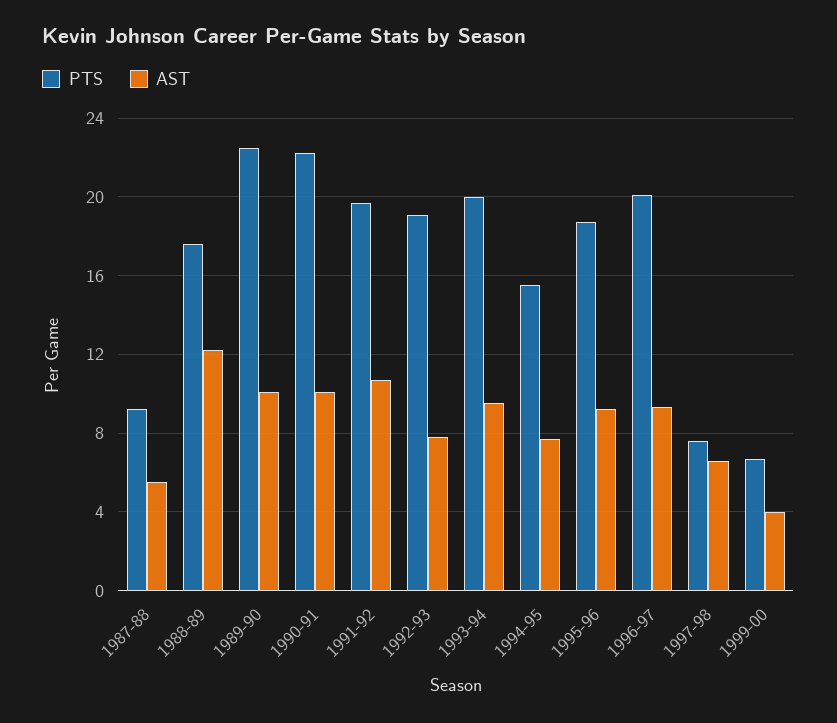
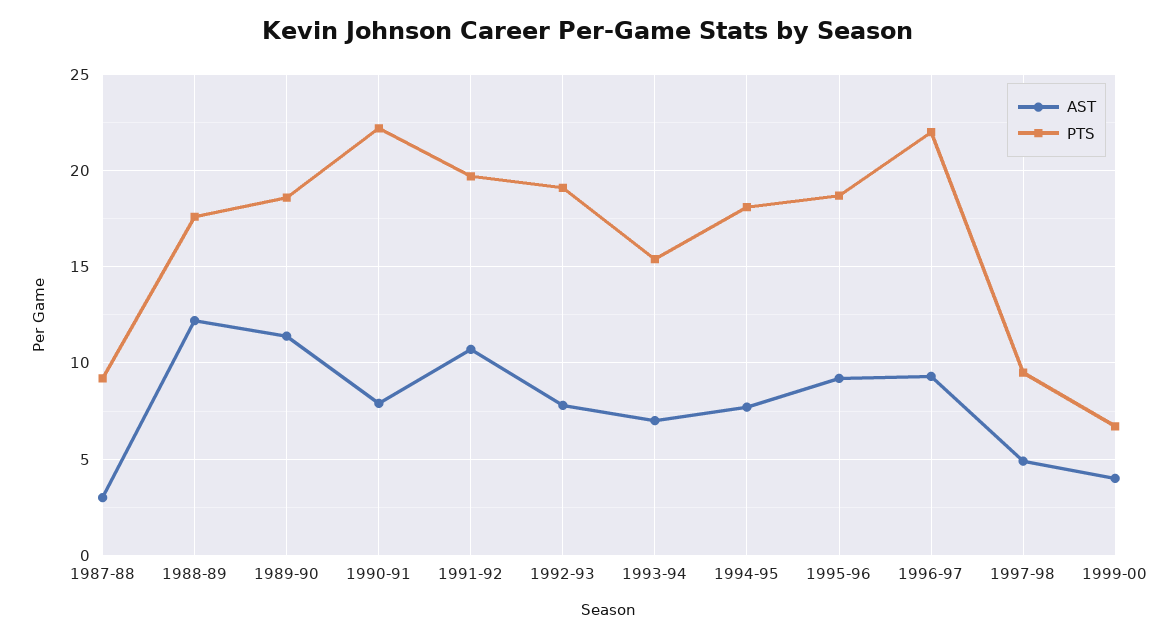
  {
    "PTS": {
      "1987-88": 9,
      "1988-89": 17.5,
-     "1989-90": 22.5,
+     "1989-90": 18.5,
      "1990-91": 22,
      "1991-92": 19.5,
      "1992-93": 19,
-     "1993-94": 20,
+     "1993-94": 15.5,
-     "1994-95": 15.5,
+     "1994-95": 18,
      "1995-96": 18.5,
-     "1996-97": 20,
+     "1996-97": 22,
-     "1997-98": 7.5,
+     "1997-98": 9.5,
      "1999-00": 6.5
    },
    "AST": {
-     "1987-88": 5.5,
+     "1987-88": 3,
      "1988-89": 12,
-     "1989-90": 10,
+     "1989-90": 11.5,
-     "1990-91": 10,
+     "1990-91": 8,
      "1991-92": 10.5,
      "1992-93": 8,
-     "1993-94": 9.5,
+     "1993-94": 7,
      "1994-95": 7.5,
      "1995-96": 9,
      "1996-97": 9.5,
-     "1997-98": 6.5,
+     "1997-98": 5,
      "1999-00": 4
    }
  }

